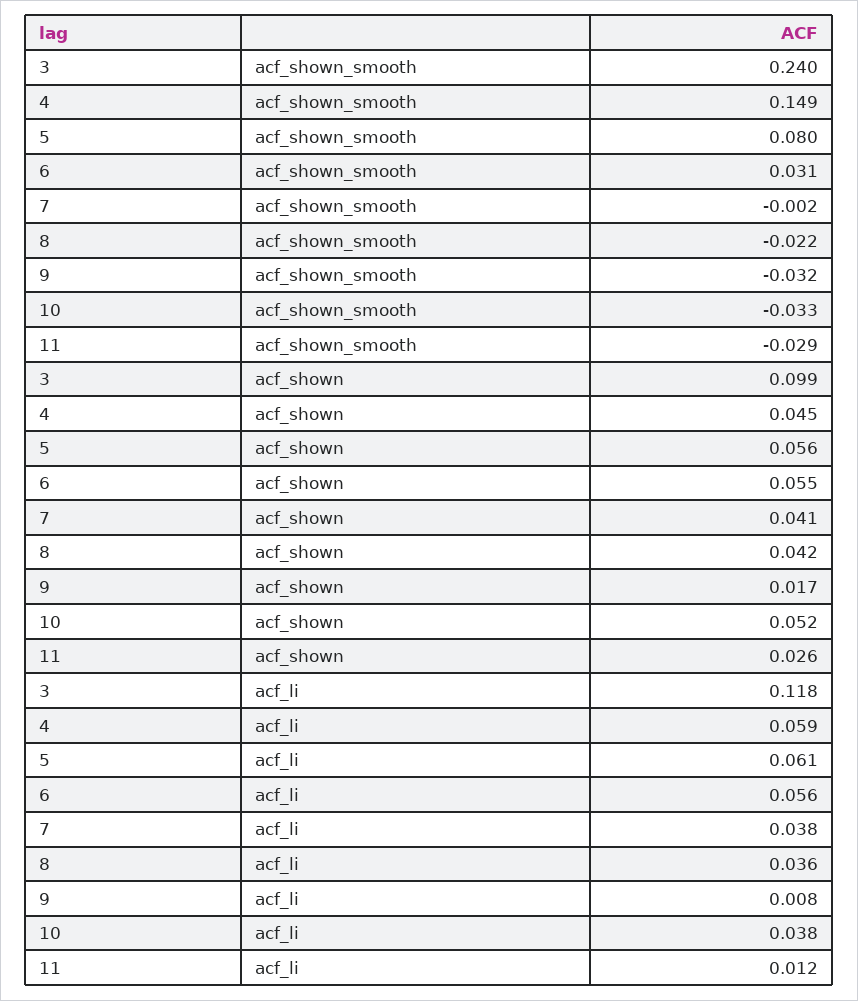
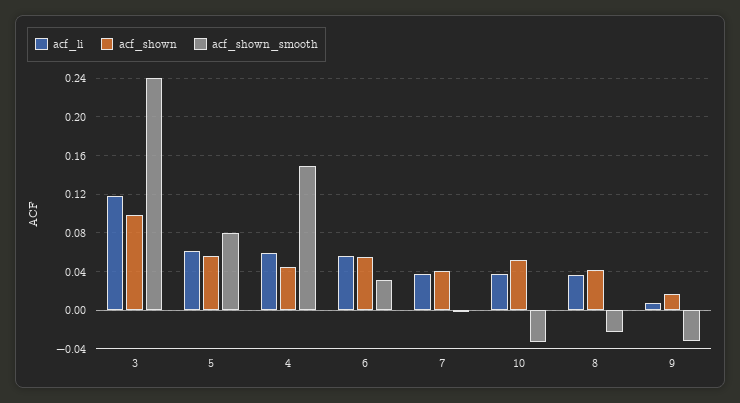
  {
    "acf_shown_smooth": {
      "3": 0.24,
      "4": 0.149,
      "5": 0.08,
      "6": 0.031,
      "7": -0.002,
      "8": -0.022,
      "9": -0.032,
-     "10": -0.033,
+     "10": -0.033
-     "11": -0.029
    },
    "acf_shown": {
      "3": 0.099,
      "4": 0.045,
      "5": 0.056,
      "6": 0.055,
      "7": 0.041,
      "8": 0.042,
      "9": 0.017,
-     "10": 0.052,
+     "10": 0.052
-     "11": 0.026
    },
    "acf_li": {
      "3": 0.118,
      "4": 0.059,
      "5": 0.061,
      "6": 0.056,
      "7": 0.038,
      "8": 0.036,
      "9": 0.008,
-     "10": 0.038,
+     "10": 0.038
-     "11": 0.012
    }
  }

